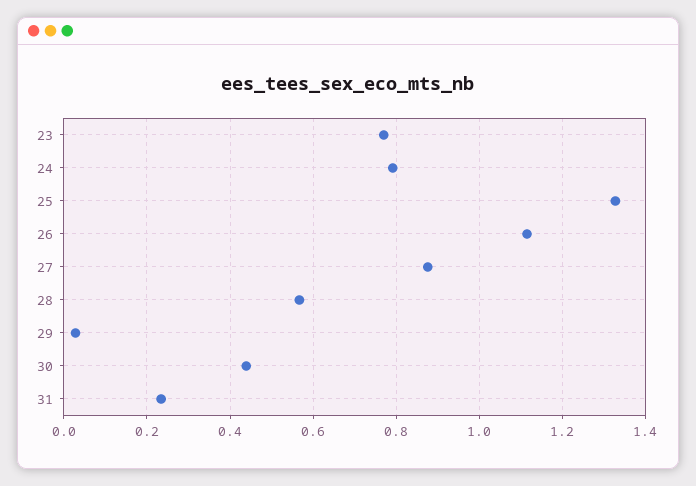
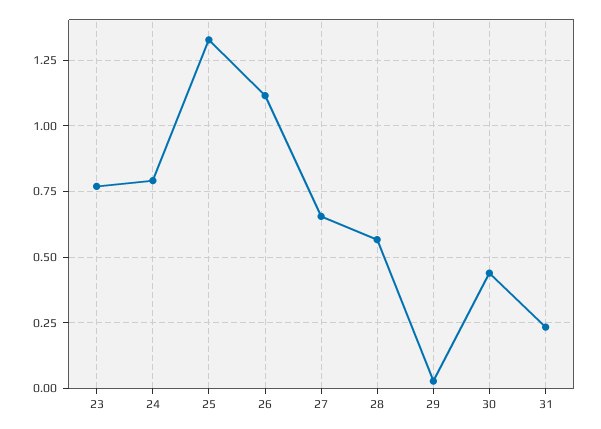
  {
    "23": 0.78,
    "24": 0.8,
    "25": 1.32,
    "26": 1.12,
-   "27": 0.88,
+   "27": 0.65,
    "28": 0.56,
    "29": 0.02,
    "30": 0.44,
    "31": 0.24
  }

